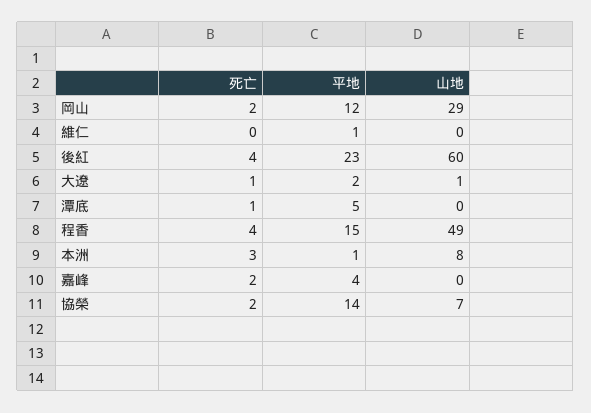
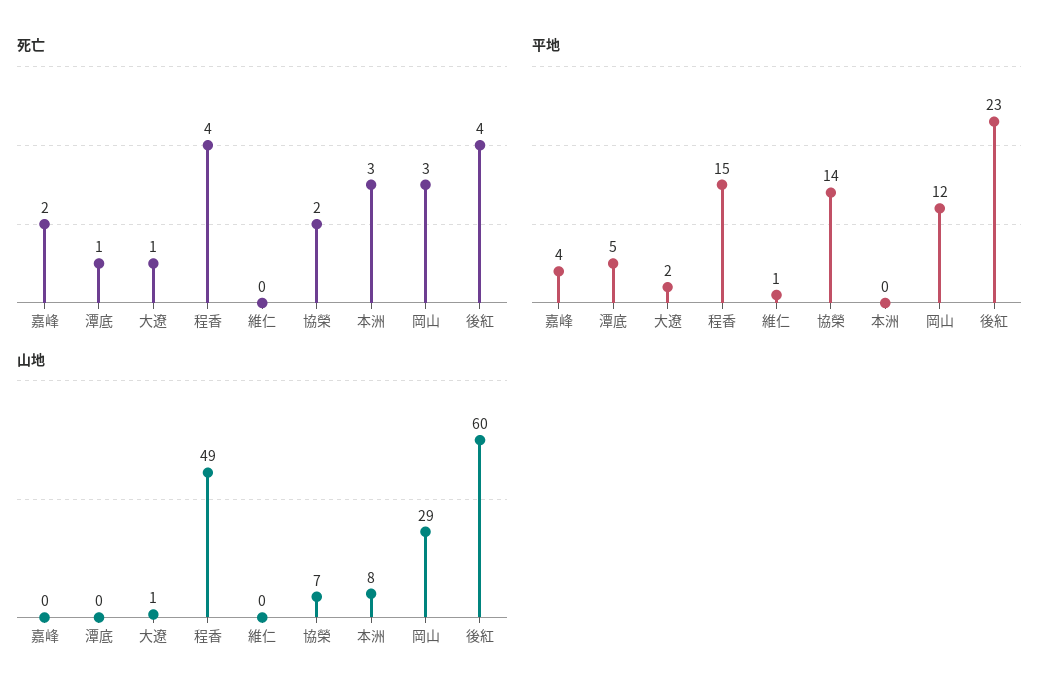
  {
    "死亡": {
-     "岡山": 2,
+     "岡山": 3,
      "維仁": 0,
      "後紅": 4,
      "大遼": 1,
      "潭底": 1,
      "程香": 4,
      "本洲": 3,
      "嘉峰": 2,
      "協榮": 2
    },
    "平地": {
      "岡山": 12,
      "維仁": 1,
      "後紅": 23,
      "大遼": 2,
      "潭底": 5,
      "程香": 15,
-     "本洲": 1,
+     "本洲": 0,
      "嘉峰": 4,
      "協榮": 14
    },
    "山地": {
      "岡山": 29,
      "維仁": 0,
      "後紅": 60,
      "大遼": 1,
      "潭底": 0,
      "程香": 49,
      "本洲": 8,
      "嘉峰": 0,
      "協榮": 7
    }
  }

